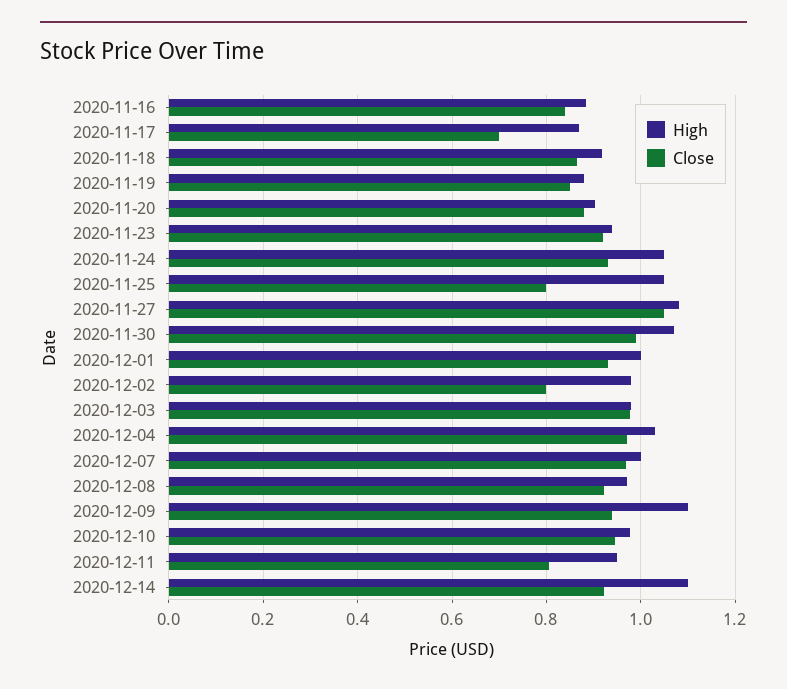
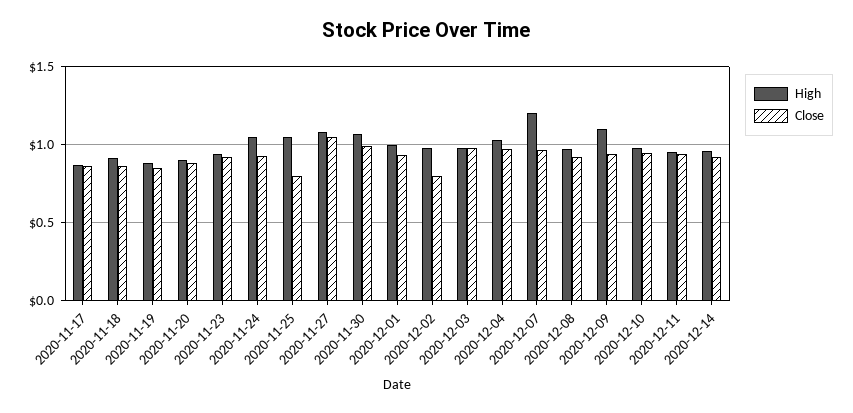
  {
    "High": {
-     "2020-11-16": 0.88,
      "2020-11-17": 0.86,
      "2020-11-18": 0.92,
      "2020-11-19": 0.88,
      "2020-11-20": 0.9,
      "2020-11-23": 0.94,
      "2020-11-24": 1.06,
      "2020-11-25": 1.06,
      "2020-11-27": 1.08,
      "2020-11-30": 1.08,
      "2020-12-01": 1,
      "2020-12-02": 0.98,
      "2020-12-03": 0.98,
      "2020-12-04": 1.04,
-     "2020-12-07": 1,
+     "2020-12-07": 1.2,
      "2020-12-08": 0.98,
      "2020-12-09": 1.1,
      "2020-12-10": 0.98,
      "2020-12-11": 0.96,
-     "2020-12-14": 1.1
+     "2020-12-14": 0.95
    },
    "Close": {
-     "2020-11-16": 0.84,
-     "2020-11-17": 0.7,
+     "2020-11-17": 0.85,
      "2020-11-18": 0.86,
      "2020-11-19": 0.86,
      "2020-11-20": 0.88,
      "2020-11-23": 0.92,
      "2020-11-24": 0.94,
      "2020-11-25": 0.8,
      "2020-11-27": 1.06,
      "2020-11-30": 1,
      "2020-12-01": 0.94,
      "2020-12-02": 0.8,
      "2020-12-03": 0.98,
      "2020-12-04": 0.98,
      "2020-12-07": 0.96,
      "2020-12-08": 0.92,
      "2020-12-09": 0.94,
      "2020-12-10": 0.94,
-     "2020-12-11": 0.8,
+     "2020-12-11": 0.95,
      "2020-12-14": 0.92
    }
  }

